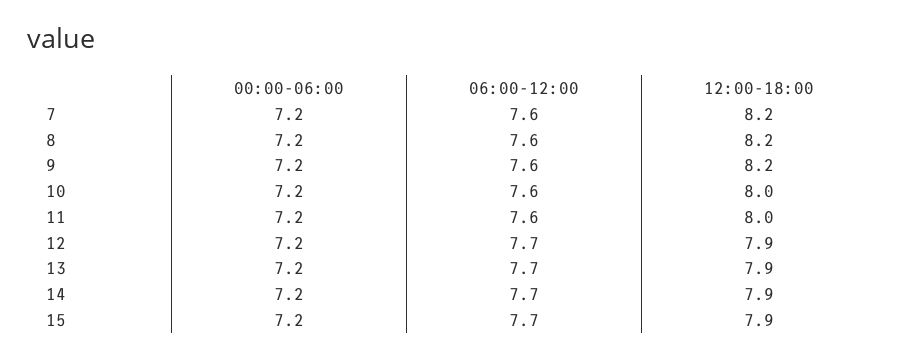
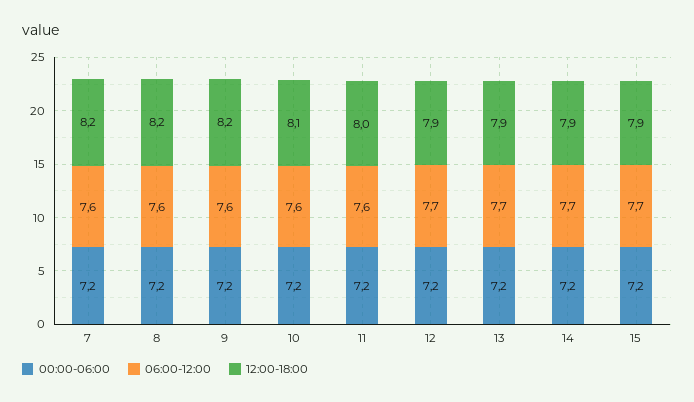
  {
    "00:00-06:00": {
      "7": 7.2,
      "8": 7.2,
      "9": 7.2,
      "10": 7.2,
      "11": 7.2,
      "12": 7.2,
      "13": 7.2,
      "14": 7.2,
      "15": 7.2
    },
    "06:00-12:00": {
      "7": 7.6,
      "8": 7.6,
      "9": 7.6,
      "10": 7.6,
      "11": 7.6,
      "12": 7.7,
      "13": 7.7,
      "14": 7.7,
      "15": 7.7
    },
    "12:00-18:00": {
      "7": 8.2,
      "8": 8.2,
      "9": 8.2,
-     "10": 8,
+     "10": 8.1,
      "11": 8,
      "12": 7.9,
      "13": 7.9,
      "14": 7.9,
      "15": 7.9
    }
  }

